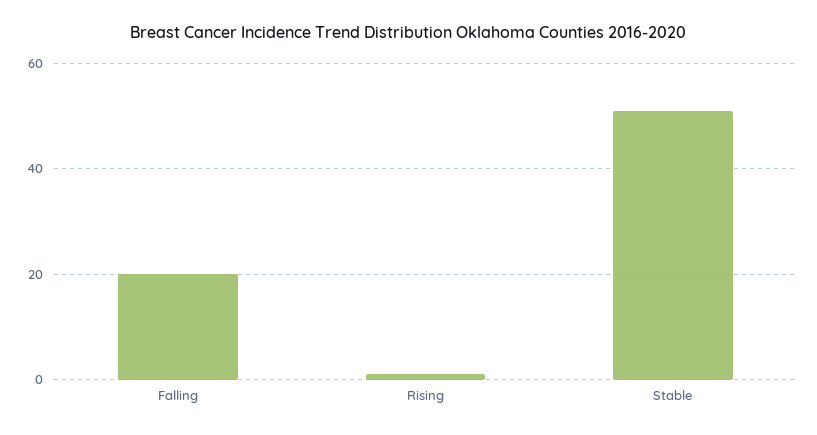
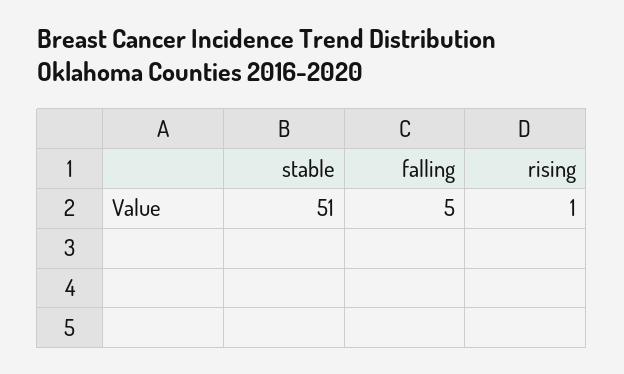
  {
-   "Falling": 20,
+   "Falling": 5,
    "Rising": 1,
    "Stable": 51
  }

